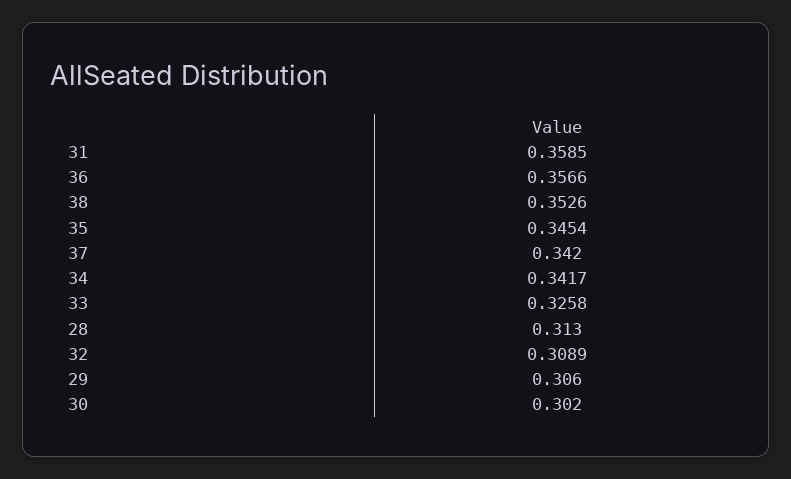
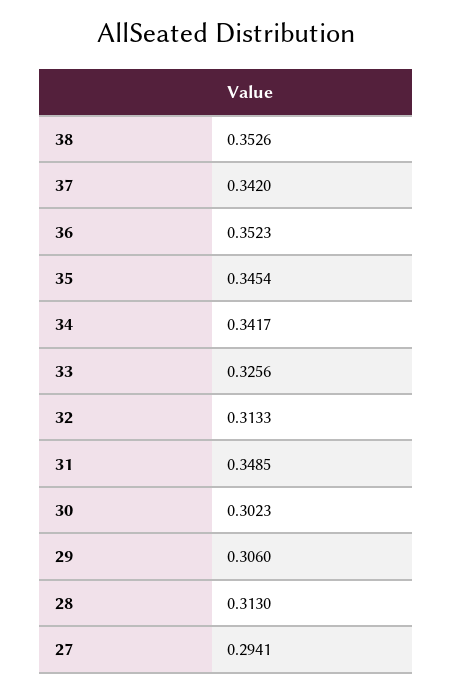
  {
-   "31": 0.3585,
+   "31": 0.3485,
-   "36": 0.3566,
+   "36": 0.3523,
    "38": 0.3526,
    "35": 0.3454,
    "37": 0.342,
    "34": 0.3417,
-   "33": 0.3258,
+   "33": 0.3256,
    "28": 0.313,
-   "32": 0.3089,
+   "32": 0.3133,
    "29": 0.306,
-   "30": 0.302
+   "30": 0.3023,
+   "27": 0.2941
  }

